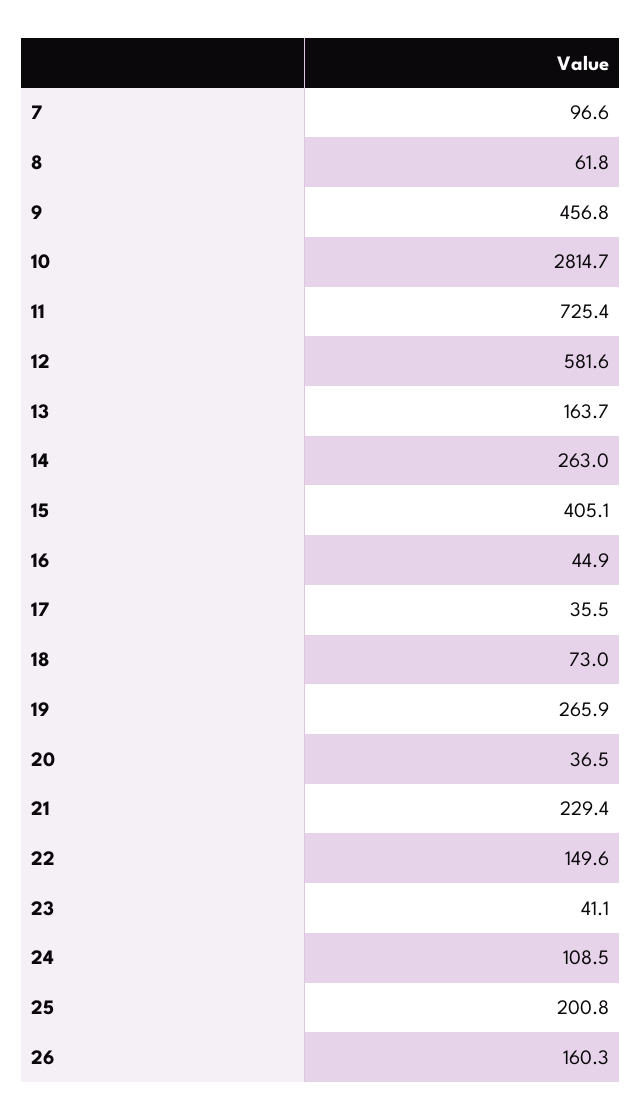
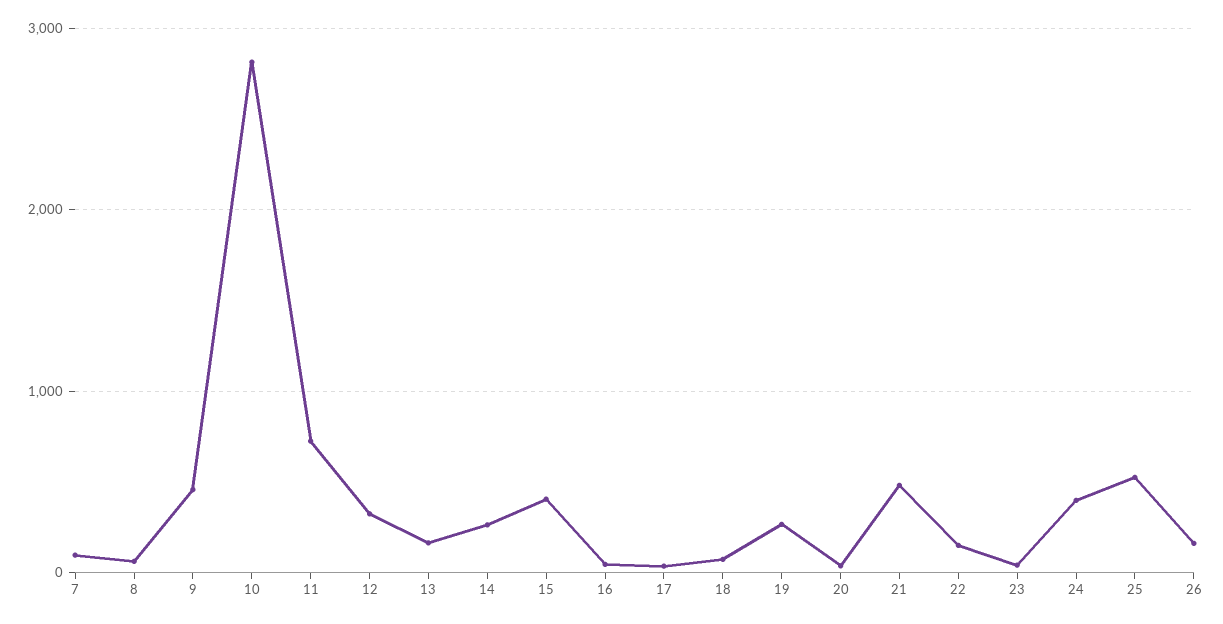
  {
    "7": 96.6,
    "8": 61.8,
    "9": 456.8,
    "10": 2814.7,
    "11": 725.4,
-   "12": 581.6,
+   "12": 300,
    "13": 163.7,
    "14": 263,
    "15": 405.1,
    "16": 44.9,
    "17": 35.5,
    "18": 73,
    "19": 265.9,
    "20": 36.5,
-   "21": 229.4,
+   "21": 500,
    "22": 149.6,
    "23": 41.1,
-   "24": 108.5,
+   "24": 400,
-   "25": 200.8,
+   "25": 500,
    "26": 160.3
  }

